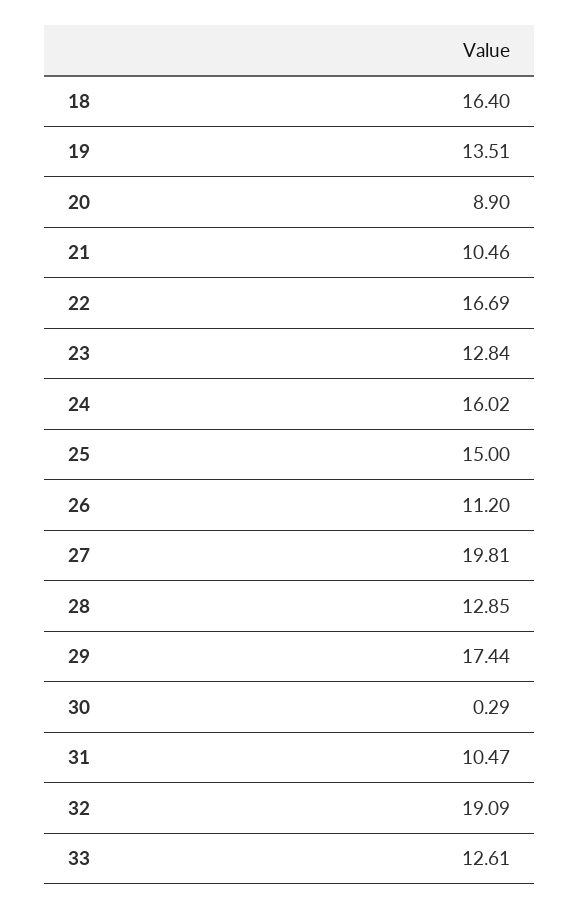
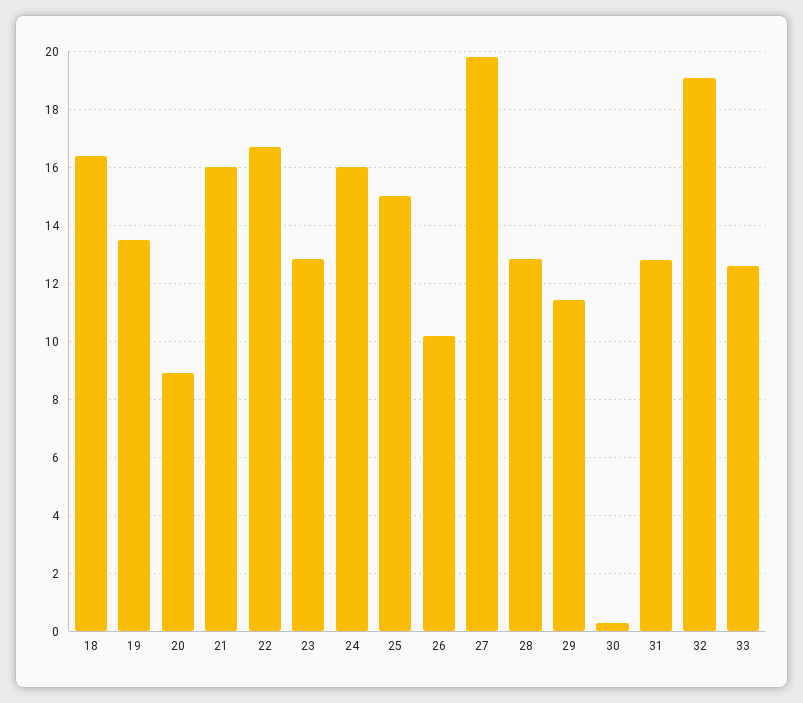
  {
    "18": 16.4,
    "19": 13.51,
    "20": 8.9,
-   "21": 10.46,
+   "21": 16,
    "22": 16.69,
    "23": 12.84,
    "24": 16.02,
    "25": 15,
-   "26": 11.2,
+   "26": 10.25,
    "27": 19.81,
    "28": 12.85,
-   "29": 17.44,
+   "29": 11.5,
    "30": 0.29,
-   "31": 10.47,
+   "31": 12.75,
    "32": 19.09,
    "33": 12.61
  }

